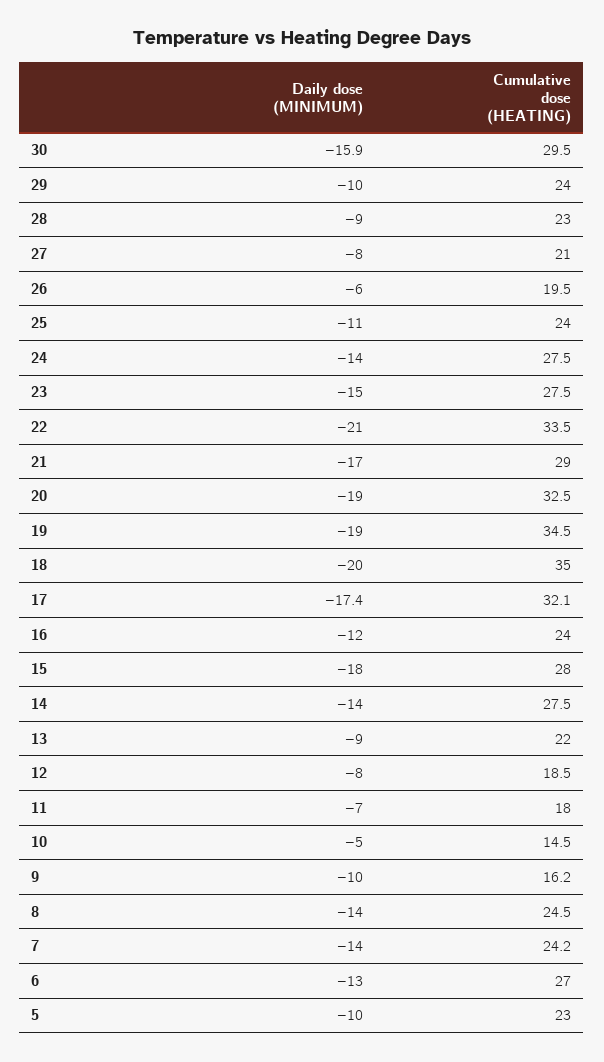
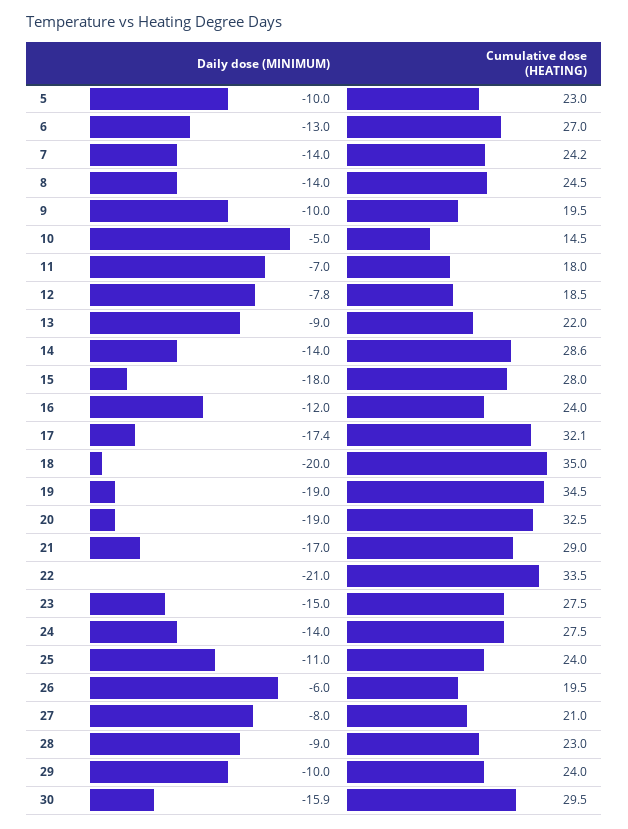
  {
    "Daily dose (MINIMUM)": {
      "30": -15.9,
      "29": -10,
      "28": -9,
      "27": -8,
      "26": -6,
      "25": -11,
      "24": -14,
      "23": -15,
      "22": -21,
      "21": -17,
      "20": -19,
      "19": -19,
      "18": -20,
      "17": -17.4,
      "16": -12,
      "15": -18,
      "14": -14,
      "13": -9,
-     "12": -8,
+     "12": -7.8,
      "11": -7,
      "10": -5,
      "9": -10,
      "8": -14,
      "7": -14,
      "6": -13,
      "5": -10
    },
    "Cumulative dose (HEATING)": {
      "30": 29.5,
      "29": 24,
      "28": 23,
      "27": 21,
      "26": 19.5,
      "25": 24,
      "24": 27.5,
      "23": 27.5,
      "22": 33.5,
      "21": 29,
      "20": 32.5,
      "19": 34.5,
      "18": 35,
      "17": 32.1,
      "16": 24,
      "15": 28,
-     "14": 27.5,
+     "14": 28.6,
      "13": 22,
      "12": 18.5,
      "11": 18,
      "10": 14.5,
-     "9": 16.2,
+     "9": 19.5,
      "8": 24.5,
      "7": 24.2,
      "6": 27,
      "5": 23
    }
  }

